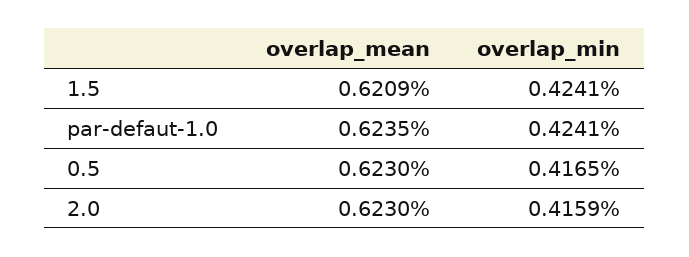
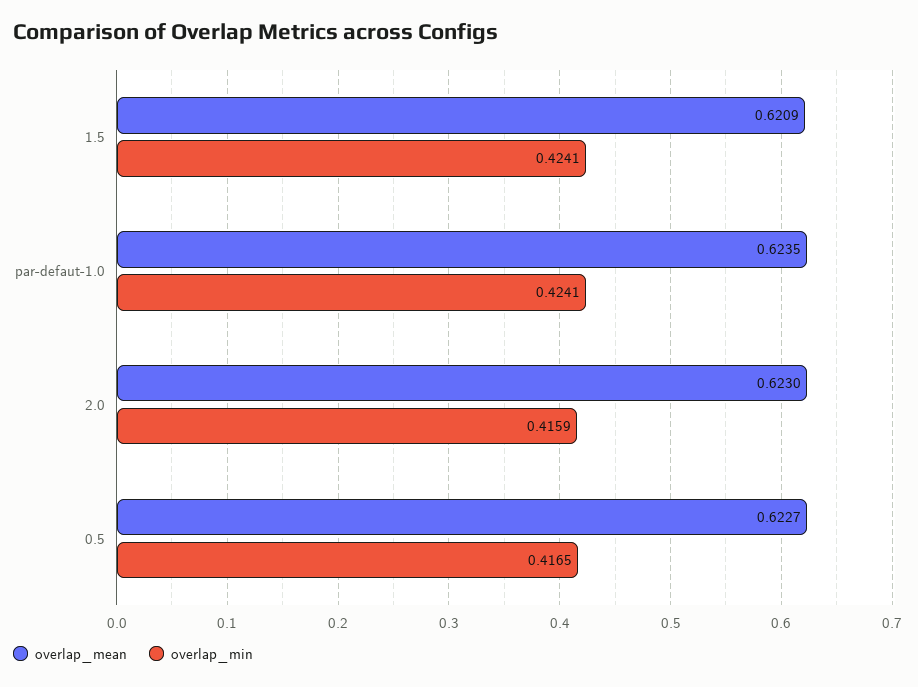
  {
    "overlap_mean": {
      "1.5": 0.6209,
      "par-defaut-1.0": 0.6235,
-     "0.5": 0.623,
+     "0.5": 0.6227,
      "2.0": 0.623
    },
    "overlap_min": {
      "1.5": 0.4241,
      "par-defaut-1.0": 0.4241,
      "0.5": 0.4165,
      "2.0": 0.4159
    }
  }

